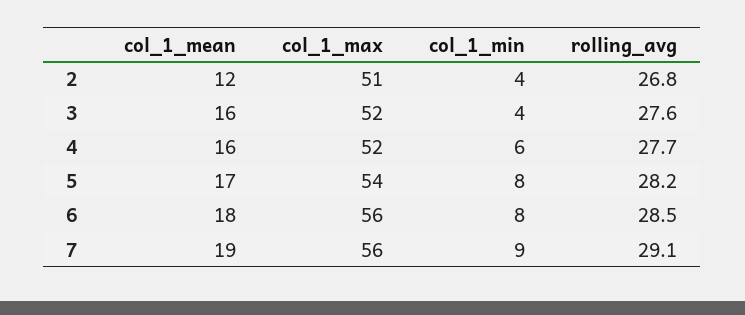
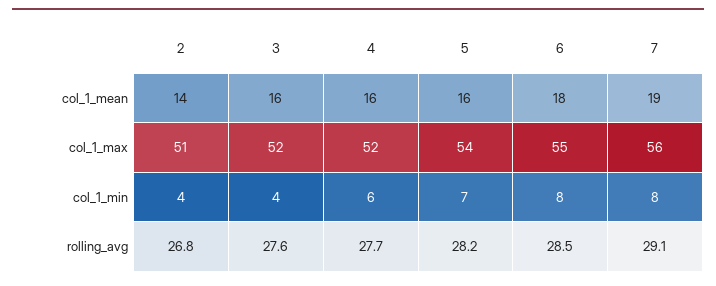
  {
    "col_1_mean": {
-     "2": 12,
+     "2": 14,
      "3": 16,
      "4": 16,
-     "5": 17,
+     "5": 16,
      "6": 18,
      "7": 19
    },
    "col_1_max": {
      "2": 51,
      "3": 52,
      "4": 52,
      "5": 54,
-     "6": 56,
+     "6": 55,
      "7": 56
    },
    "col_1_min": {
      "2": 4,
      "3": 4,
      "4": 6,
-     "5": 8,
+     "5": 7,
      "6": 8,
-     "7": 9
+     "7": 8
    },
    "rolling_avg": {
      "2": 26.8,
      "3": 27.6,
      "4": 27.7,
      "5": 28.2,
      "6": 28.5,
      "7": 29.1
    }
  }

